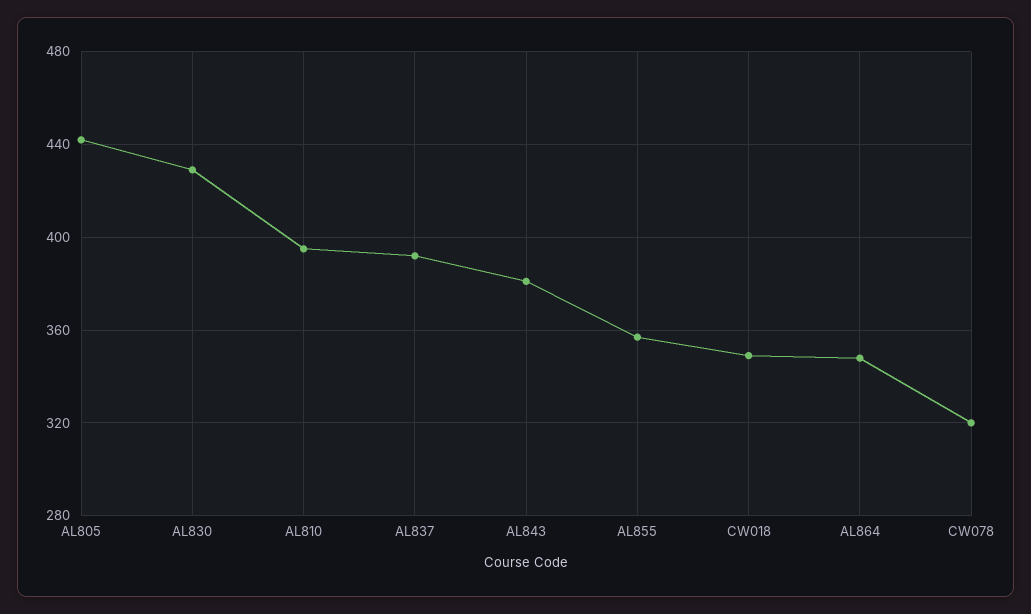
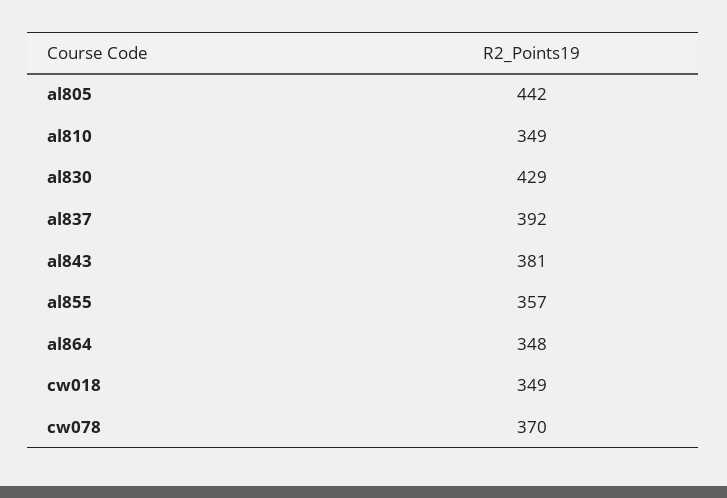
  {
    "AL805": 442,
    "AL830": 429,
-   "AL810": 395,
+   "AL810": 349,
    "AL837": 392,
    "AL843": 381,
    "AL855": 357,
    "CW018": 349,
    "AL864": 348,
-   "CW078": 320
+   "CW078": 370
  }

